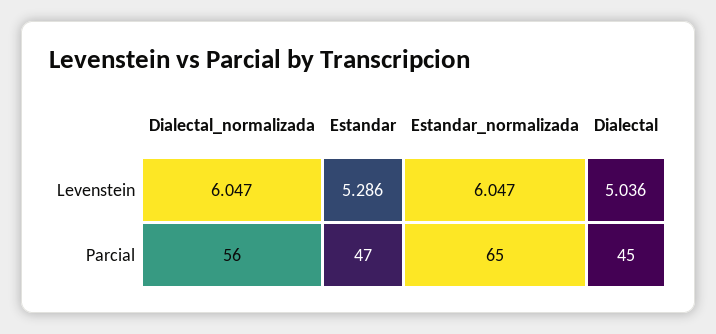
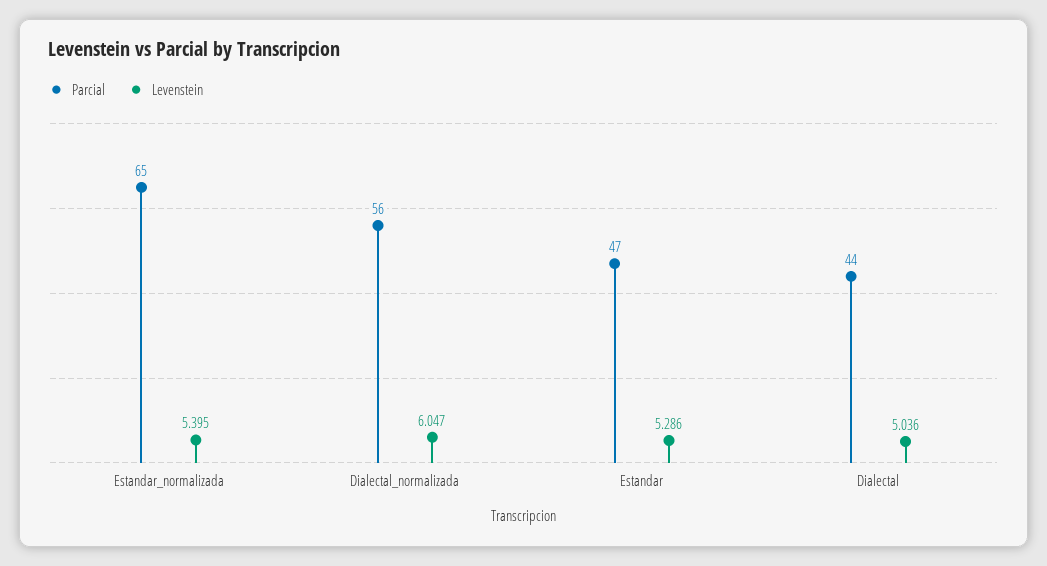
  {
    "Levenstein": {
      "Dialectal_normalizada": 6.047,
      "Estandar": 5.286,
-     "Estandar_normalizada": 6.047,
+     "Estandar_normalizada": 5.395,
      "Dialectal": 5.036
    },
    "Parcial": {
      "Dialectal_normalizada": 56,
      "Estandar": 47,
      "Estandar_normalizada": 65,
-     "Dialectal": 45
+     "Dialectal": 44
    }
  }

